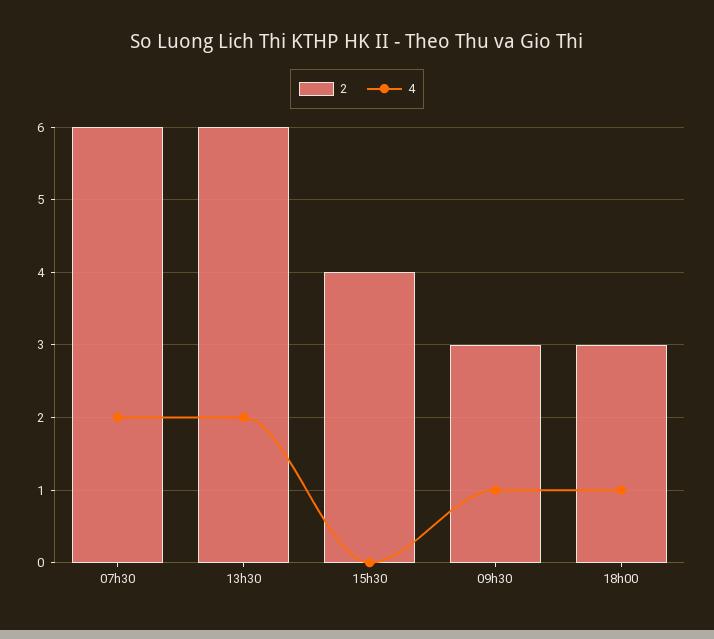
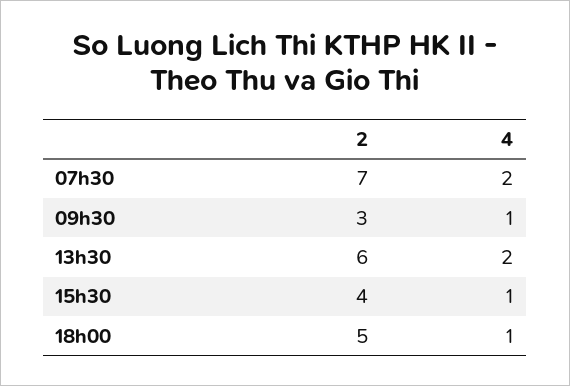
  {
    "2": {
-     "07h30": 6,
+     "07h30": 7,
      "13h30": 6,
      "15h30": 4,
      "09h30": 3,
-     "18h00": 3
+     "18h00": 5
    },
    "4": {
      "07h30": 2,
      "13h30": 2,
-     "15h30": 0,
+     "15h30": 1,
      "09h30": 1,
      "18h00": 1
    }
  }

